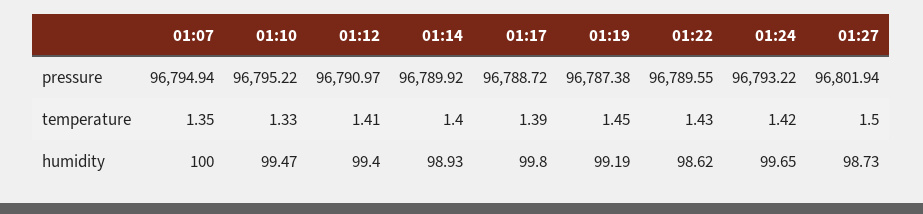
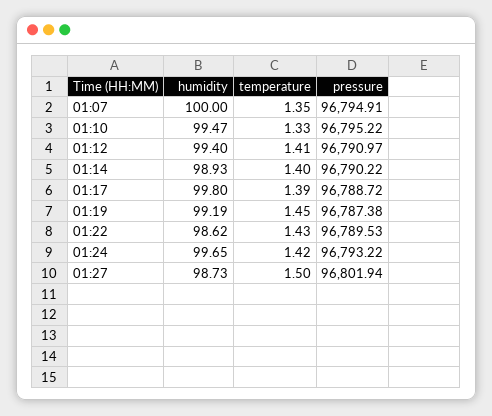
  {
    "01:07": {
-     "pressure": 96794.94,
+     "pressure": 96794.91,
      "temperature": 1.35,
      "humidity": 100
    },
    "01:10": {
      "pressure": 96795.22,
      "temperature": 1.33,
      "humidity": 99.47
    },
    "01:12": {
      "pressure": 96790.97,
      "temperature": 1.41,
      "humidity": 99.4
    },
    "01:14": {
-     "pressure": 96789.92,
+     "pressure": 96790.22,
      "temperature": 1.4,
      "humidity": 98.93
    },
    "01:17": {
      "pressure": 96788.72,
      "temperature": 1.39,
      "humidity": 99.8
    },
    "01:19": {
      "pressure": 96787.38,
      "temperature": 1.45,
      "humidity": 99.19
    },
    "01:22": {
-     "pressure": 96789.55,
+     "pressure": 96789.53,
      "temperature": 1.43,
      "humidity": 98.62
    },
    "01:24": {
      "pressure": 96793.22,
      "temperature": 1.42,
      "humidity": 99.65
    },
    "01:27": {
      "pressure": 96801.94,
      "temperature": 1.5,
      "humidity": 98.73
    }
  }

